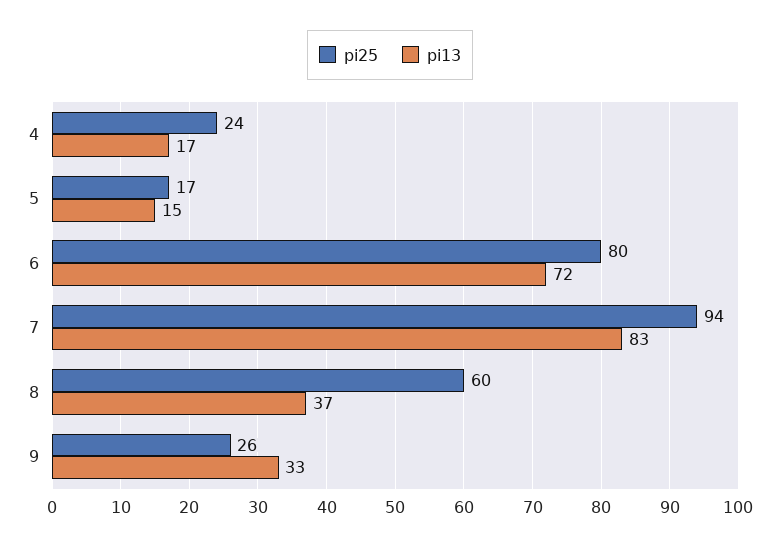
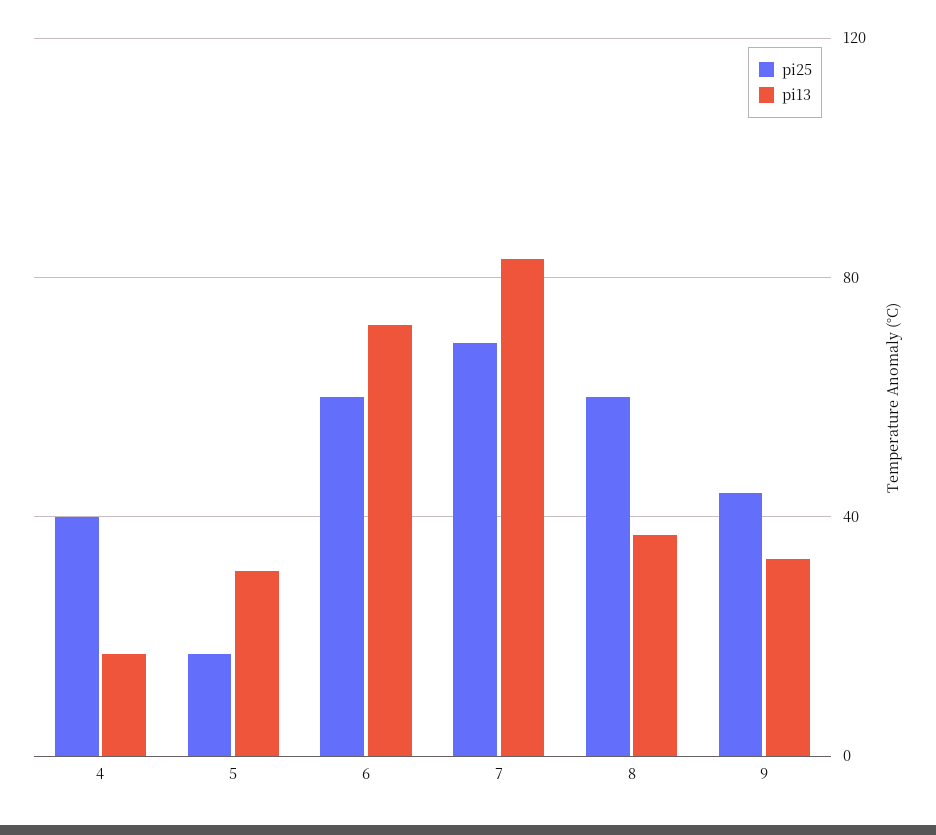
  {
    "pi25": {
-     "4": 24,
+     "4": 40,
      "5": 17,
-     "6": 80,
+     "6": 60,
-     "7": 94,
+     "7": 70,
      "8": 60,
-     "9": 26
+     "9": 45
    },
    "pi13": {
      "4": 17,
-     "5": 15,
+     "5": 30,
      "6": 72,
      "7": 83,
      "8": 37,
      "9": 33
    }
  }

